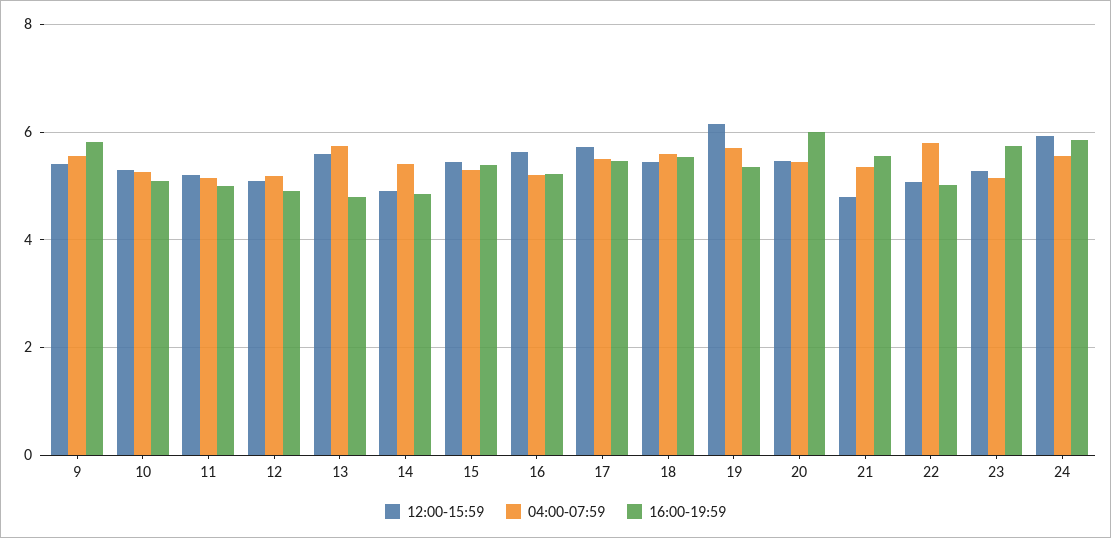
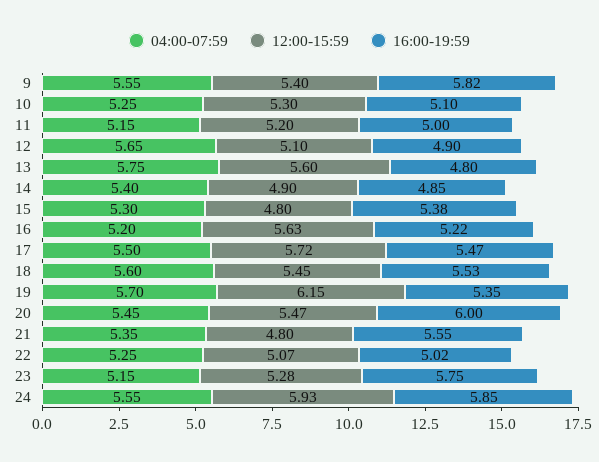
  {
    "12:00-15:59": {
      "9": 5.4,
      "10": 5.3,
      "11": 5.2,
      "12": 5.1,
      "13": 5.6,
      "14": 4.9,
-     "15": 5.4,
+     "15": 4.8,
      "16": 5.63,
      "17": 5.72,
      "18": 5.45,
      "19": 6.15,
      "20": 5.47,
      "21": 4.8,
      "22": 5.07,
      "23": 5.28,
      "24": 5.93
    },
    "04:00-07:59": {
      "9": 5.55,
      "10": 5.25,
      "11": 5.15,
-     "12": 5.2,
+     "12": 5.65,
      "13": 5.75,
      "14": 5.4,
      "15": 5.3,
      "16": 5.2,
      "17": 5.5,
      "18": 5.6,
      "19": 5.7,
      "20": 5.45,
      "21": 5.35,
-     "22": 5.8,
+     "22": 5.25,
      "23": 5.15,
      "24": 5.55
    },
    "16:00-19:59": {
      "9": 5.82,
      "10": 5.1,
      "11": 5,
      "12": 4.9,
      "13": 4.8,
      "14": 4.85,
      "15": 5.38,
      "16": 5.22,
      "17": 5.47,
      "18": 5.53,
      "19": 5.35,
      "20": 6,
      "21": 5.55,
      "22": 5.02,
      "23": 5.75,
      "24": 5.85
    }
  }

